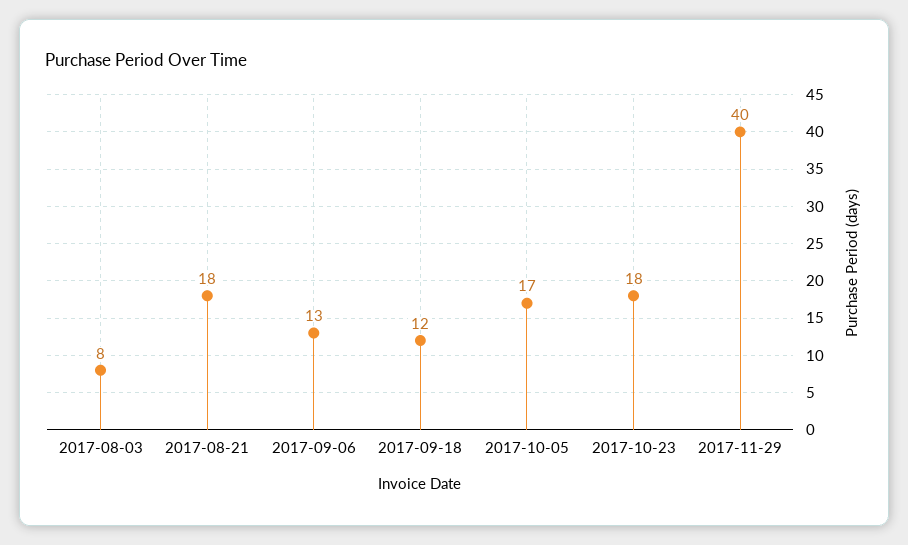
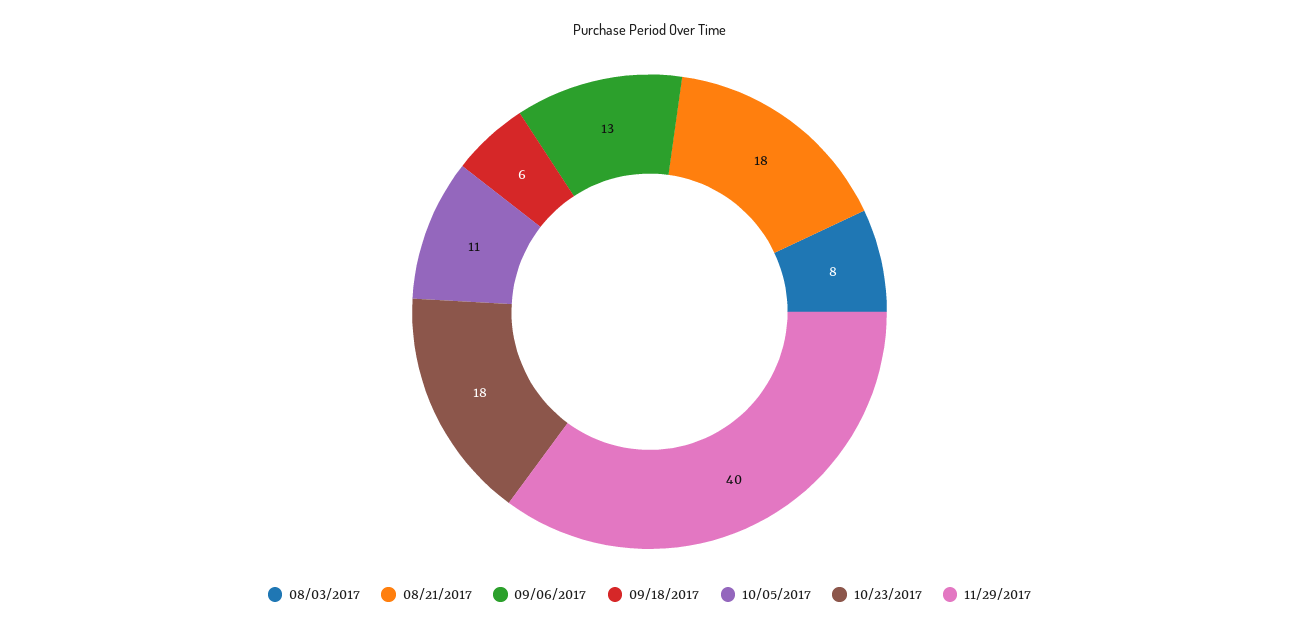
  {
    "2017-08-03": 8,
    "2017-08-21": 18,
    "2017-09-06": 13,
-   "2017-09-18": 12,
+   "2017-09-18": 6,
-   "2017-10-05": 17,
+   "2017-10-05": 11,
    "2017-10-23": 18,
    "2017-11-29": 40
  }

